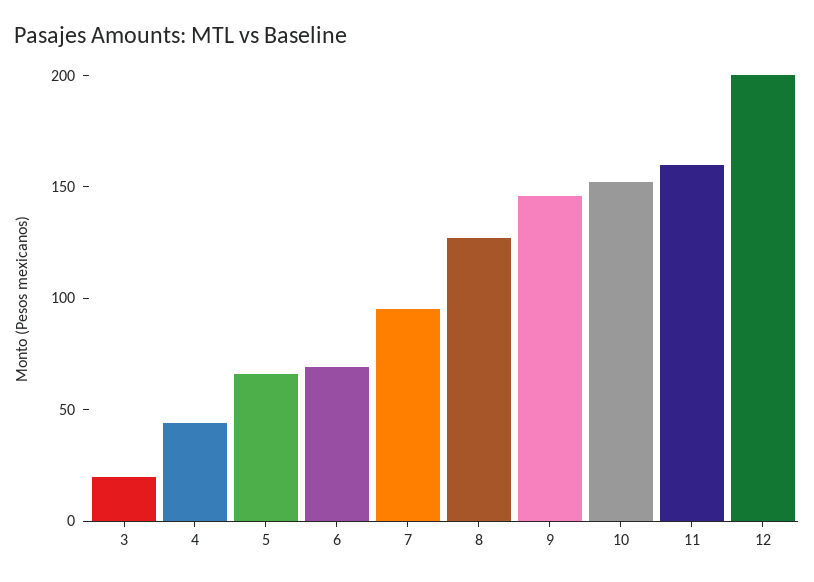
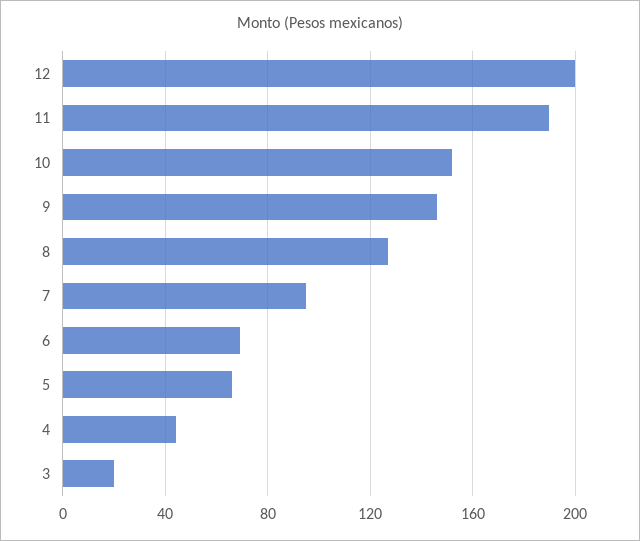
  {
    "3": 20,
    "4": 45,
    "5": 65,
    "6": 70,
    "7": 95,
    "8": 125,
    "9": 145,
    "10": 150,
-   "11": 160,
+   "11": 190,
    "12": 200
  }

